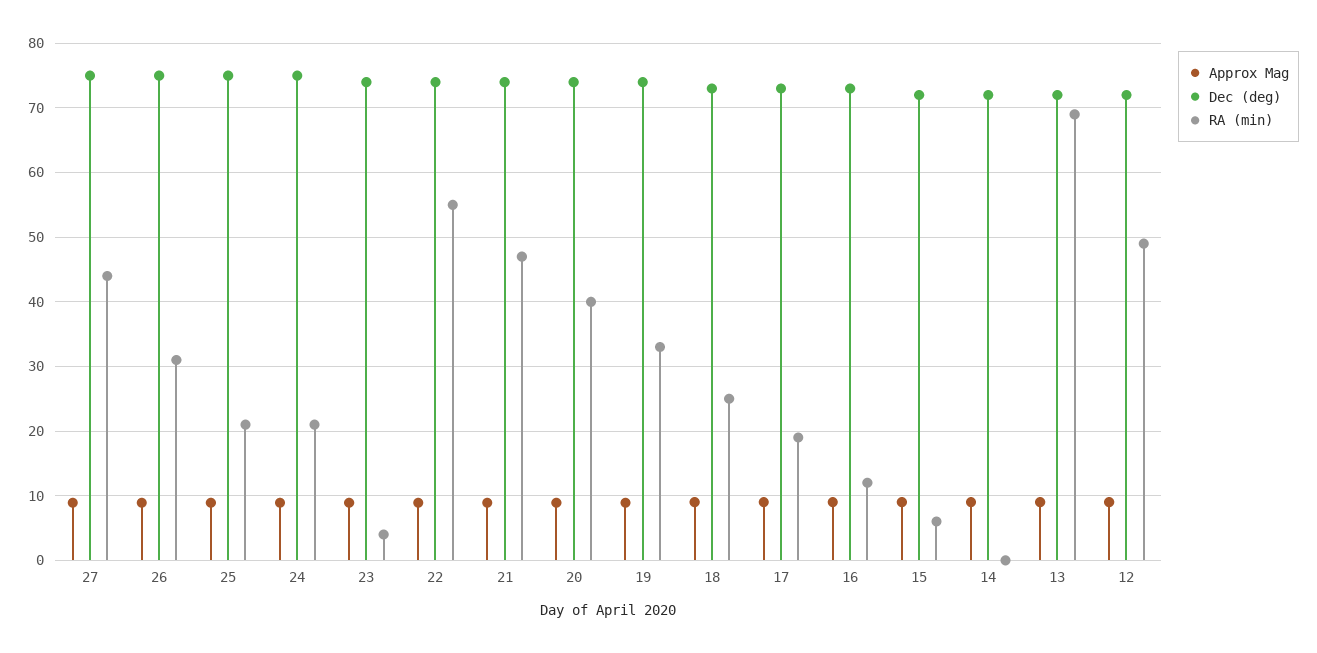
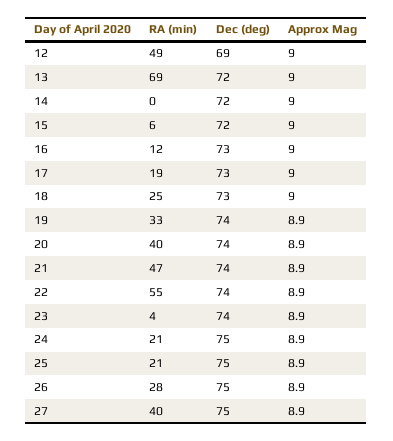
  {
    "Approx Mag": {
      "27": 8.9,
      "26": 8.9,
      "25": 8.9,
      "24": 8.9,
      "23": 8.9,
      "22": 8.9,
      "21": 8.9,
      "20": 8.9,
      "19": 8.9,
      "18": 9,
      "17": 9,
      "16": 9,
      "15": 9,
      "14": 9,
      "13": 9,
      "12": 9
    },
    "Dec (deg)": {
      "27": 75,
      "26": 75,
      "25": 75,
      "24": 75,
      "23": 74,
      "22": 74,
      "21": 74,
      "20": 74,
      "19": 74,
      "18": 73,
      "17": 73,
      "16": 73,
      "15": 72,
      "14": 72,
      "13": 72,
-     "12": 72
+     "12": 69
    },
    "RA (min)": {
-     "27": 44,
+     "27": 40,
-     "26": 31,
+     "26": 28,
      "25": 21,
      "24": 21,
      "23": 4,
      "22": 55,
      "21": 47,
      "20": 40,
      "19": 33,
      "18": 25,
      "17": 19,
      "16": 12,
      "15": 6,
      "14": 0,
      "13": 69,
      "12": 49
    }
  }

